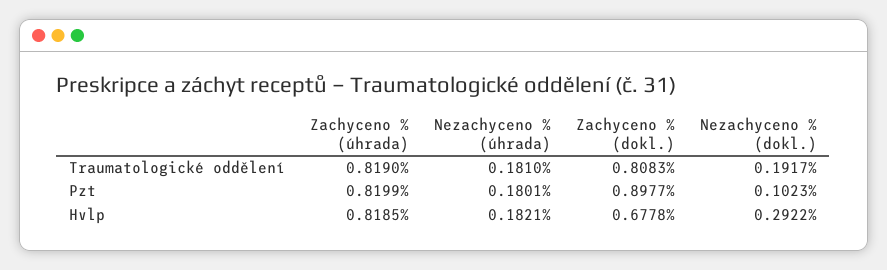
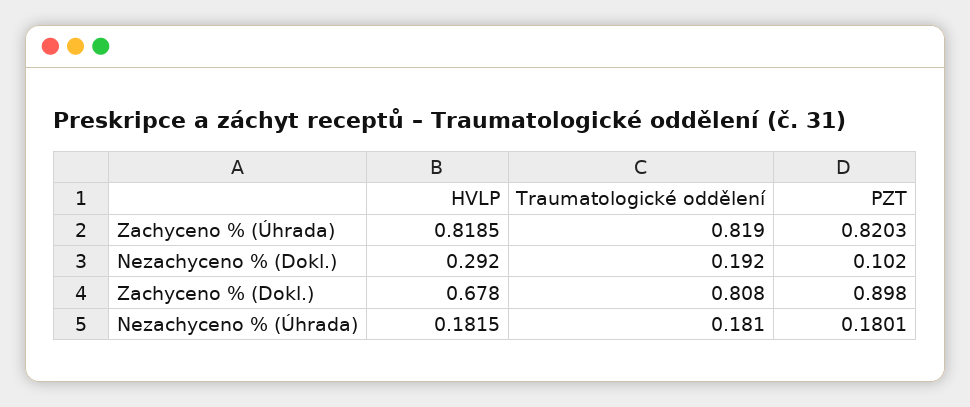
  {
    "Zachyceno % (úhrada)": {
      "Traumatologické oddělení": 0.819,
-     "Pzt": 0.8199,
+     "Pzt": 0.8203,
      "Hvlp": 0.8185
    },
    "Nezachyceno % (úhrada)": {
      "Traumatologické oddělení": 0.181,
      "Pzt": 0.1801,
-     "Hvlp": 0.1821
+     "Hvlp": 0.1815
    },
    "Zachyceno % (dokl.)": {
      "Traumatologické oddělení": 0.8083,
      "Pzt": 0.8977,
      "Hvlp": 0.6778
    },
    "Nezachyceno % (dokl.)": {
      "Traumatologické oddělení": 0.1917,
      "Pzt": 0.1023,
      "Hvlp": 0.2922
    }
  }

